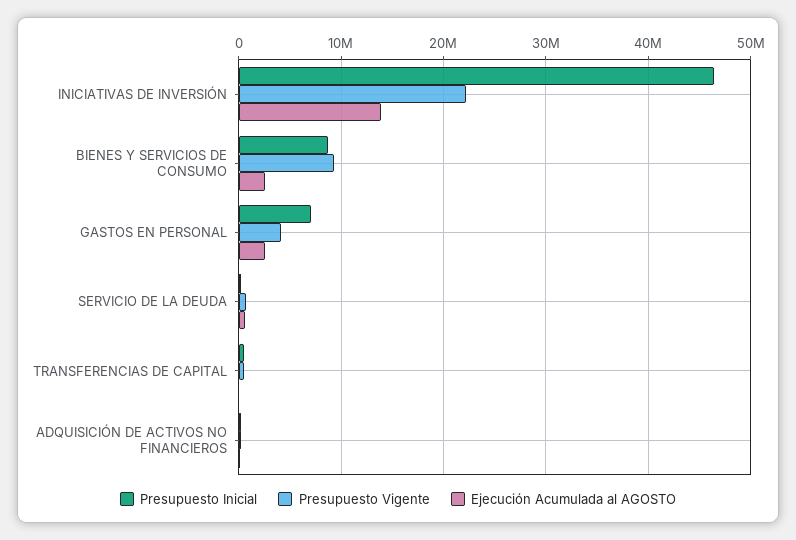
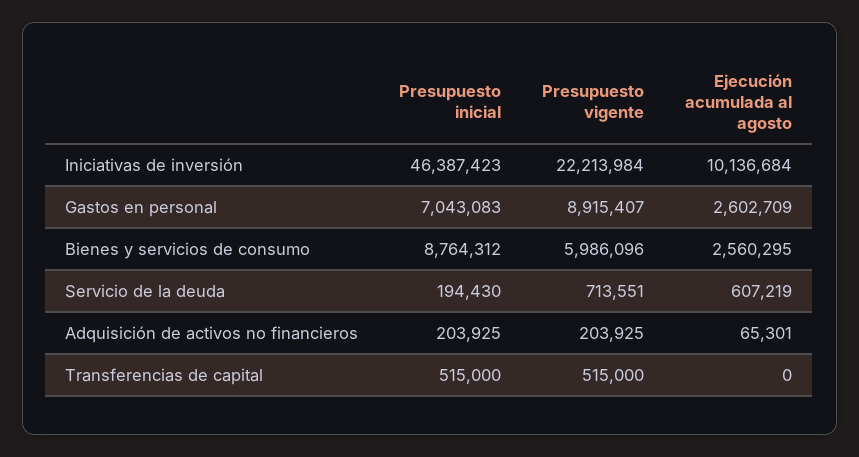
  {
    "Presupuesto Inicial": {
      "INICIATIVAS DE INVERSIÓN": 46387423,
      "BIENES Y SERVICIOS DE CONSUMO": 8764312,
      "GASTOS EN PERSONAL": 7043083,
      "SERVICIO DE LA DEUDA": 194430,
      "TRANSFERENCIAS DE CAPITAL": 515000,
      "ADQUISICIÓN DE ACTIVOS NO FINANCIEROS": 203925
    },
    "Presupuesto Vigente": {
      "INICIATIVAS DE INVERSIÓN": 22213984,
-     "BIENES Y SERVICIOS DE CONSUMO": 9000000,
+     "BIENES Y SERVICIOS DE CONSUMO": 5986096,
-     "GASTOS EN PERSONAL": 4000000,
+     "GASTOS EN PERSONAL": 8915407,
      "SERVICIO DE LA DEUDA": 713551,
      "TRANSFERENCIAS DE CAPITAL": 515000,
      "ADQUISICIÓN DE ACTIVOS NO FINANCIEROS": 203925
    },
    "Ejecución Acumulada al AGOSTO": {
-     "INICIATIVAS DE INVERSIÓN": 14000000,
+     "INICIATIVAS DE INVERSIÓN": 10136684,
      "BIENES Y SERVICIOS DE CONSUMO": 2560295,
      "GASTOS EN PERSONAL": 2602709,
      "SERVICIO DE LA DEUDA": 607219,
      "TRANSFERENCIAS DE CAPITAL": 0,
      "ADQUISICIÓN DE ACTIVOS NO FINANCIEROS": 65301
    }
  }

